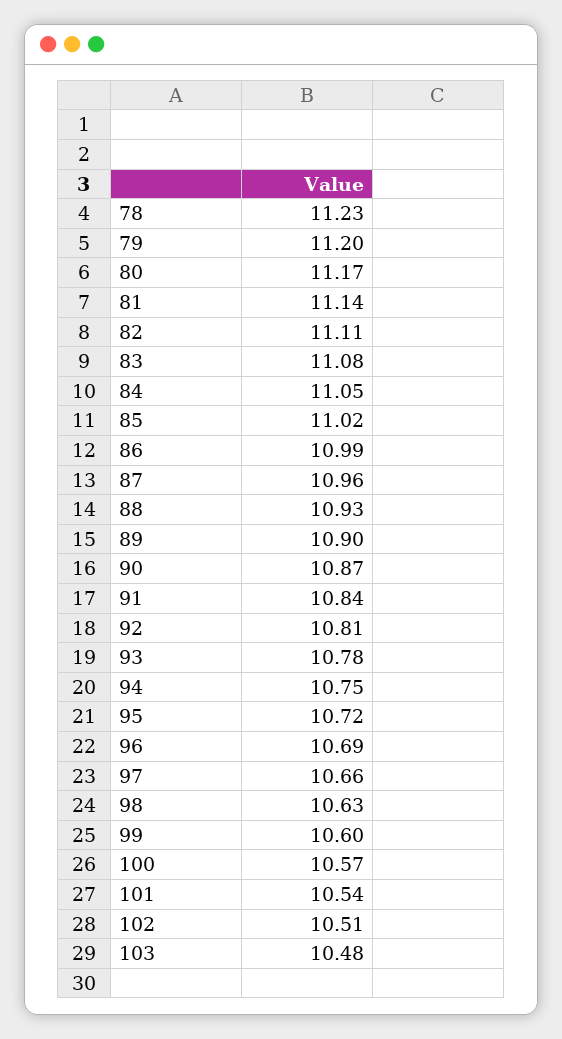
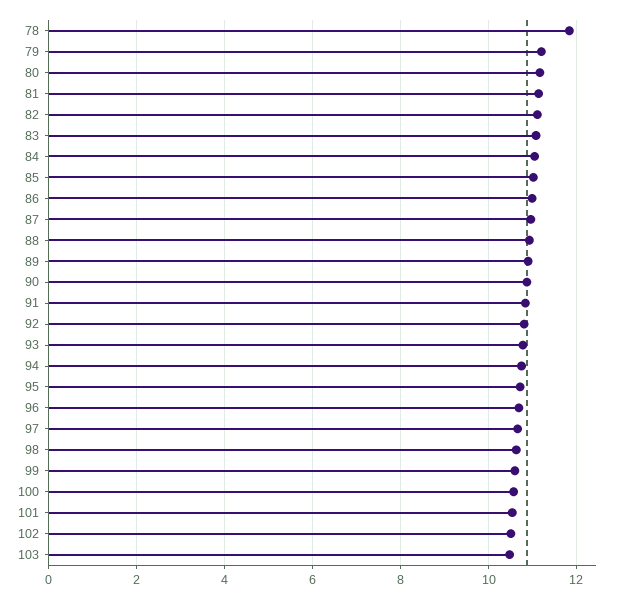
  {
-   "78": 11.23,
+   "78": 11.8,
    "79": 11.2,
    "80": 11.17,
    "81": 11.14,
    "82": 11.11,
    "83": 11.08,
    "84": 11.05,
    "85": 11.02,
    "86": 10.99,
    "87": 10.96,
    "88": 10.93,
    "89": 10.9,
    "90": 10.87,
    "91": 10.84,
    "92": 10.81,
    "93": 10.78,
    "94": 10.75,
    "95": 10.72,
    "96": 10.69,
    "97": 10.66,
    "98": 10.63,
    "99": 10.6,
    "100": 10.57,
    "101": 10.54,
    "102": 10.51,
    "103": 10.48
  }

